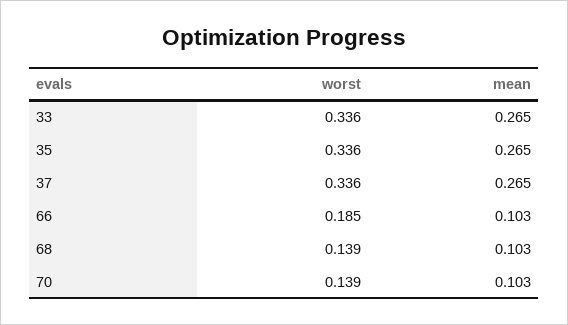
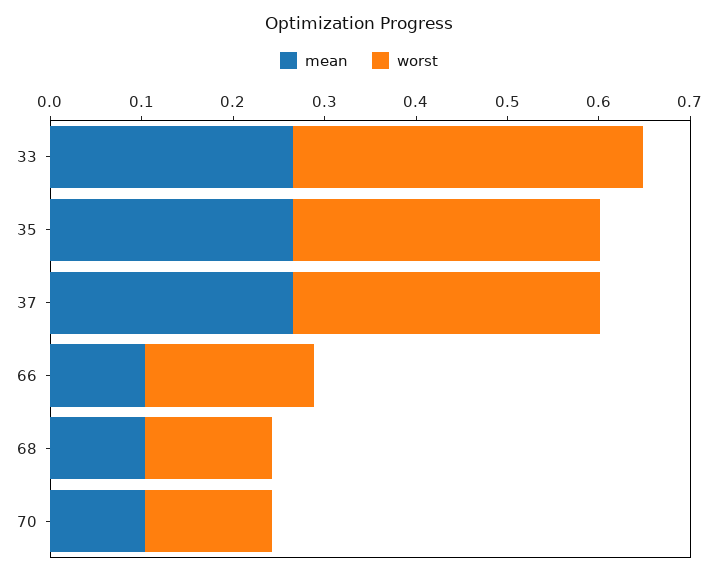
  {
    "worst": {
-     "33": 0.336,
+     "33": 0.38,
      "35": 0.336,
      "37": 0.336,
      "66": 0.185,
      "68": 0.139,
      "70": 0.139
    },
    "mean": {
      "33": 0.265,
      "35": 0.265,
      "37": 0.265,
      "66": 0.103,
      "68": 0.103,
      "70": 0.103
    }
  }

